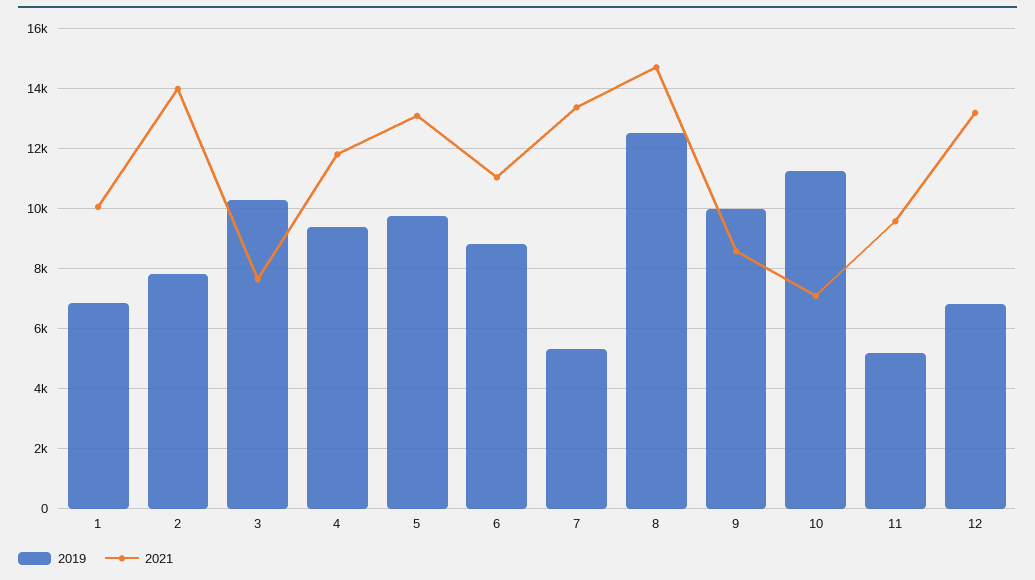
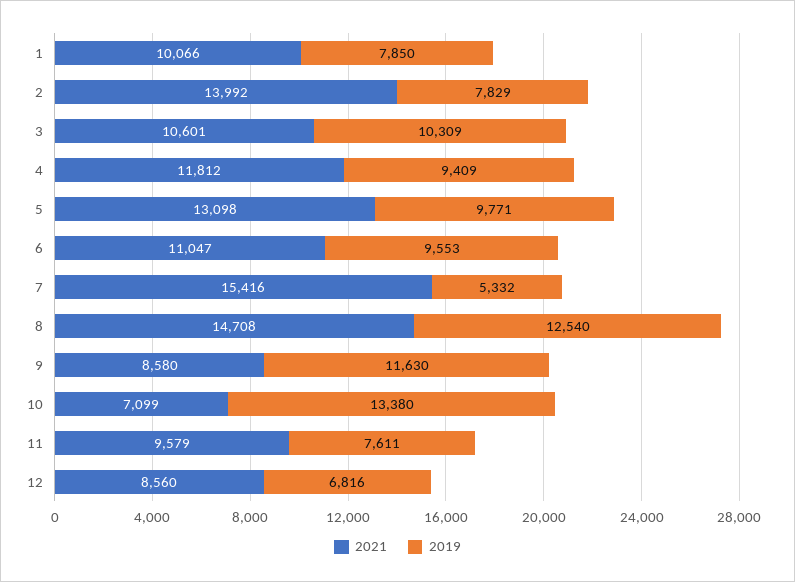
  {
    "2019": {
-     "1": 6800,
+     "1": 7850,
      "2": 7829,
      "3": 10309,
      "4": 9409,
      "5": 9771,
-     "6": 8800,
+     "6": 9553,
      "7": 5332,
      "8": 12540,
-     "9": 10000,
+     "9": 11630,
-     "10": 11200,
+     "10": 13380,
-     "11": 5200,
+     "11": 7611,
      "12": 6816
    },
    "2021": {
      "1": 10066,
      "2": 13992,
-     "3": 7600,
+     "3": 10601,
      "4": 11812,
      "5": 13098,
      "6": 11047,
-     "7": 13400,
+     "7": 15416,
      "8": 14708,
      "9": 8580,
      "10": 7099,
      "11": 9579,
-     "12": 13200
+     "12": 8560
    }
  }

